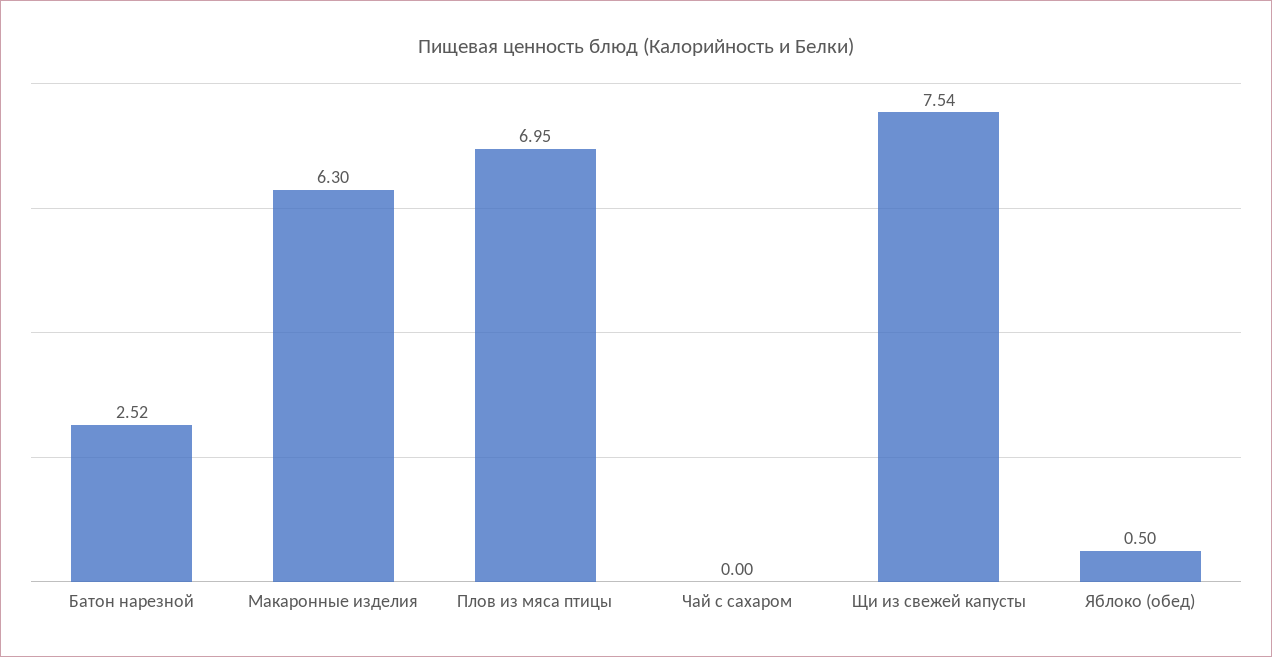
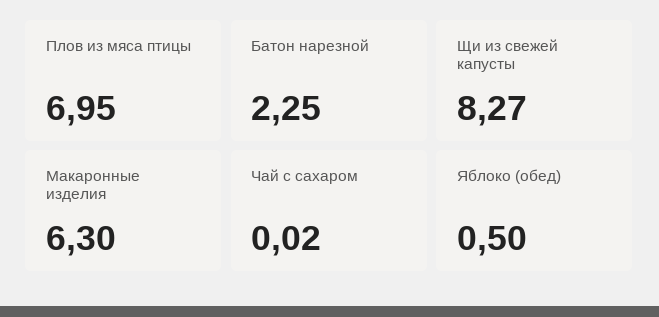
  {
-   "Батон нарезной": 2.52,
+   "Батон нарезной": 2.25,
    "Макаронные изделия": 6.3,
    "Плов из мяса птицы": 6.95,
-   "Чай с сахаром": 0,
+   "Чай с сахаром": 0.02,
-   "Щи из свежей капусты": 7.54,
+   "Щи из свежей капусты": 8.27,
    "Яблоко (обед)": 0.5
  }

